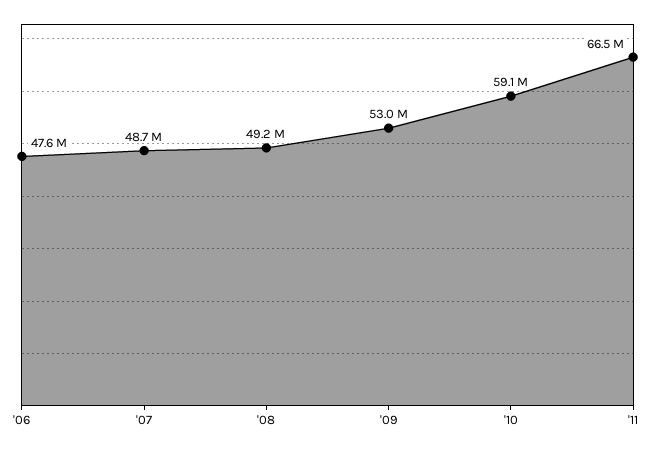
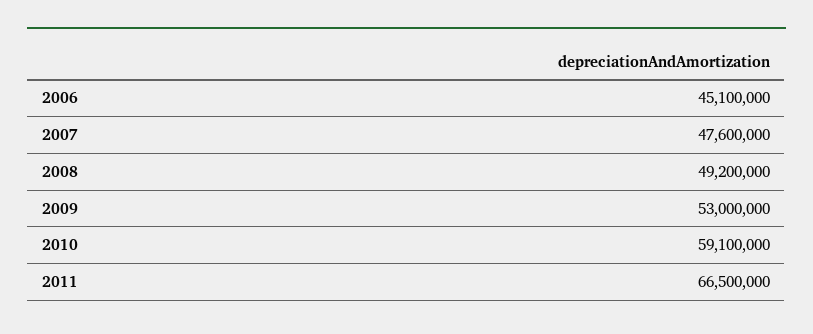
  {
-   "'06": 47600000,
+   "'06": 45100000,
-   "'07": 48700000,
+   "'07": 47600000,
    "'08": 49200000,
    "'09": 53000000,
    "'10": 59100000,
    "'11": 66500000
  }

